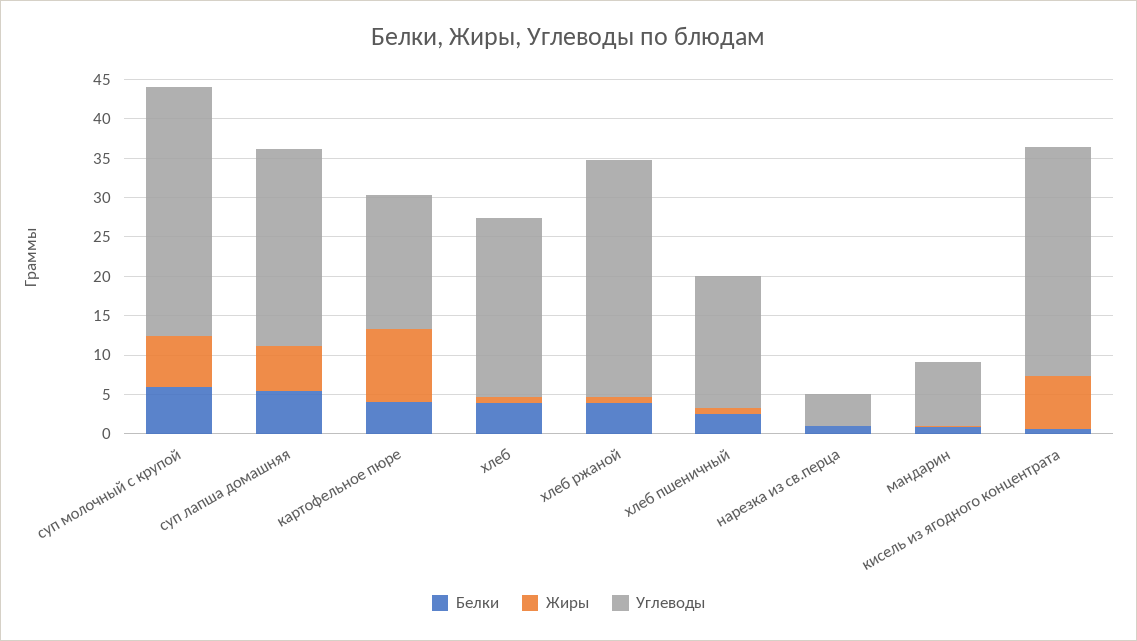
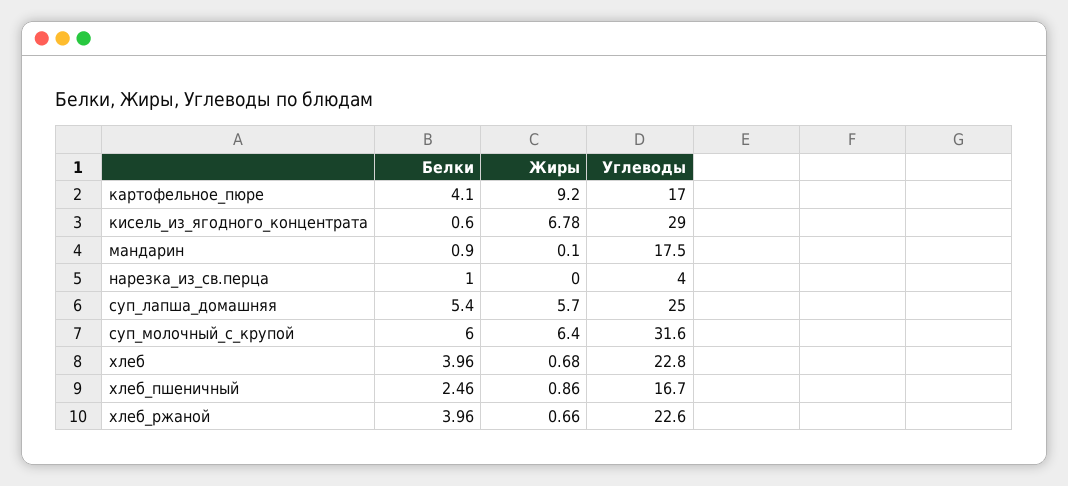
  {
    "Белки": {
      "суп молочный с крупой": 6,
      "суп лапша домашняя": 5.4,
      "картофельное пюре": 4.1,
      "хлеб": 3.96,
      "хлеб ржаной": 3.96,
      "хлеб пшеничный": 2.46,
      "нарезка из св.перца": 1,
      "мандарин": 0.9,
      "кисель из ягодного концентрата": 0.6
    },
    "Жиры": {
      "суп молочный с крупой": 6.4,
      "суп лапша домашняя": 5.7,
      "картофельное пюре": 9.2,
      "хлеб": 0.68,
      "хлеб ржаной": 0.66,
      "хлеб пшеничный": 0.86,
      "нарезка из св.перца": 0,
      "мандарин": 0.1,
      "кисель из ягодного концентрата": 6.78
    },
    "Углеводы": {
      "суп молочный с крупой": 31.6,
      "суп лапша домашняя": 25,
      "картофельное пюре": 17,
      "хлеб": 22.8,
-     "хлеб ржаной": 30,
+     "хлеб ржаной": 22.6,
      "хлеб пшеничный": 16.7,
      "нарезка из св.перца": 4,
-     "мандарин": 7.5,
+     "мандарин": 17.5,
      "кисель из ягодного концентрата": 29
    }
  }

